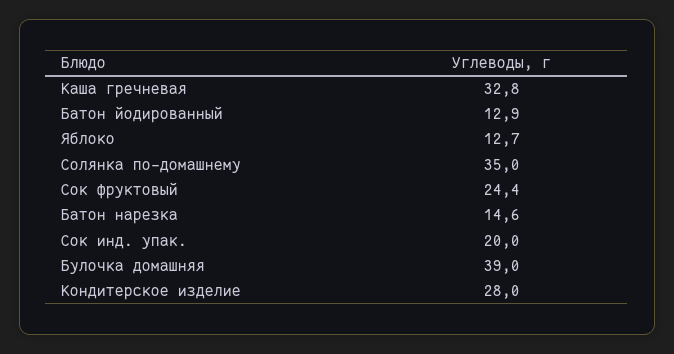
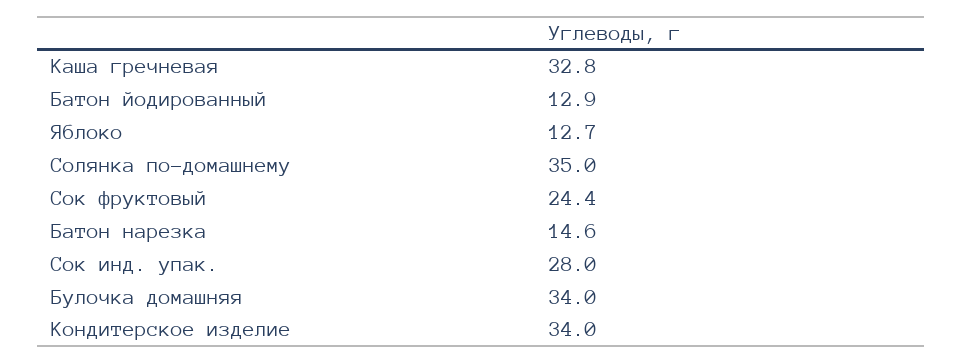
  {
    "Каша гречневая": 32.8,
    "Батон йодированный": 12.9,
    "Яблоко": 12.7,
    "Солянка по-домашнему": 35,
    "Сок фруктовый": 24.4,
    "Батон нарезка": 14.6,
-   "Сок инд. упак.": 20,
+   "Сок инд. упак.": 28,
-   "Булочка домашняя": 39,
+   "Булочка домашняя": 34,
-   "Кондитерское изделие": 28
+   "Кондитерское изделие": 34
  }

